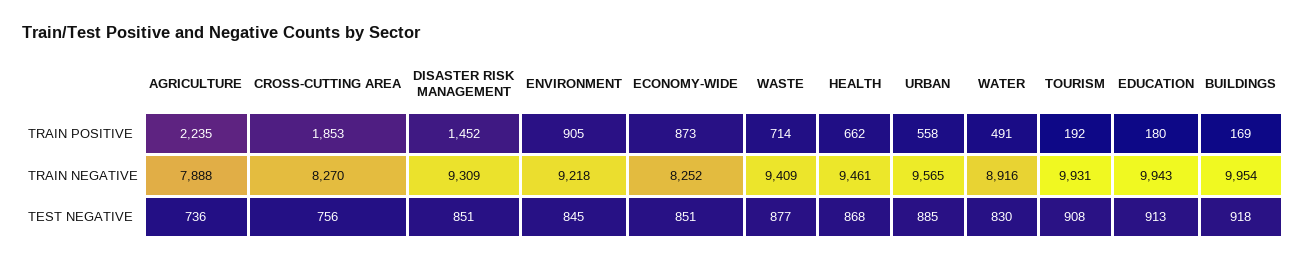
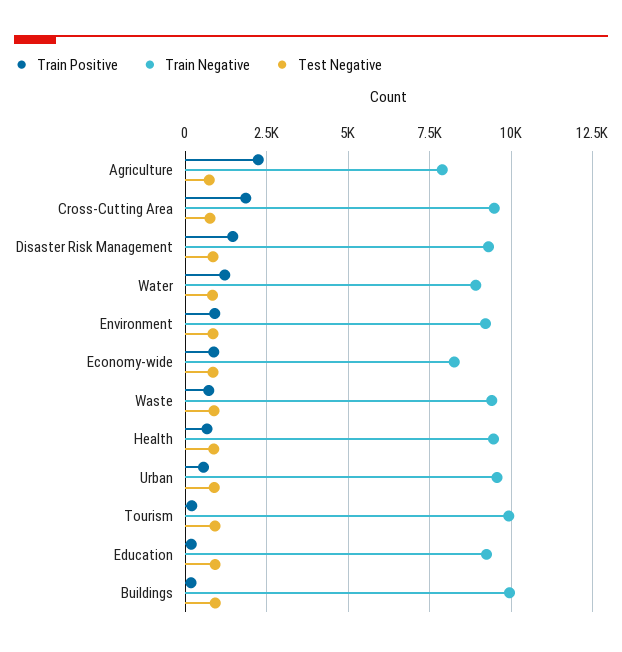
  {
    "TRAIN POSITIVE": {
      "AGRICULTURE": 2235,
      "CROSS-CUTTING AREA": 1853,
      "DISASTER RISK MANAGEMENT": 1452,
      "ENVIRONMENT": 905,
      "ECONOMY-WIDE": 873,
      "WASTE": 714,
      "HEALTH": 662,
      "URBAN": 558,
-     "WATER": 491,
+     "WATER": 1250,
      "TOURISM": 192,
      "EDUCATION": 180,
      "BUILDINGS": 169
    },
    "TRAIN NEGATIVE": {
      "AGRICULTURE": 7888,
-     "CROSS-CUTTING AREA": 8270,
+     "CROSS-CUTTING AREA": 9500,
      "DISASTER RISK MANAGEMENT": 9309,
      "ENVIRONMENT": 9218,
      "ECONOMY-WIDE": 8252,
      "WASTE": 9409,
      "HEALTH": 9461,
      "URBAN": 9565,
      "WATER": 8916,
      "TOURISM": 9931,
-     "EDUCATION": 9943,
+     "EDUCATION": 9250,
      "BUILDINGS": 9954
    },
    "TEST NEGATIVE": {
      "AGRICULTURE": 736,
      "CROSS-CUTTING AREA": 756,
      "DISASTER RISK MANAGEMENT": 851,
      "ENVIRONMENT": 845,
      "ECONOMY-WIDE": 851,
      "WASTE": 877,
      "HEALTH": 868,
      "URBAN": 885,
      "WATER": 830,
      "TOURISM": 908,
      "EDUCATION": 913,
      "BUILDINGS": 918
    }
  }

